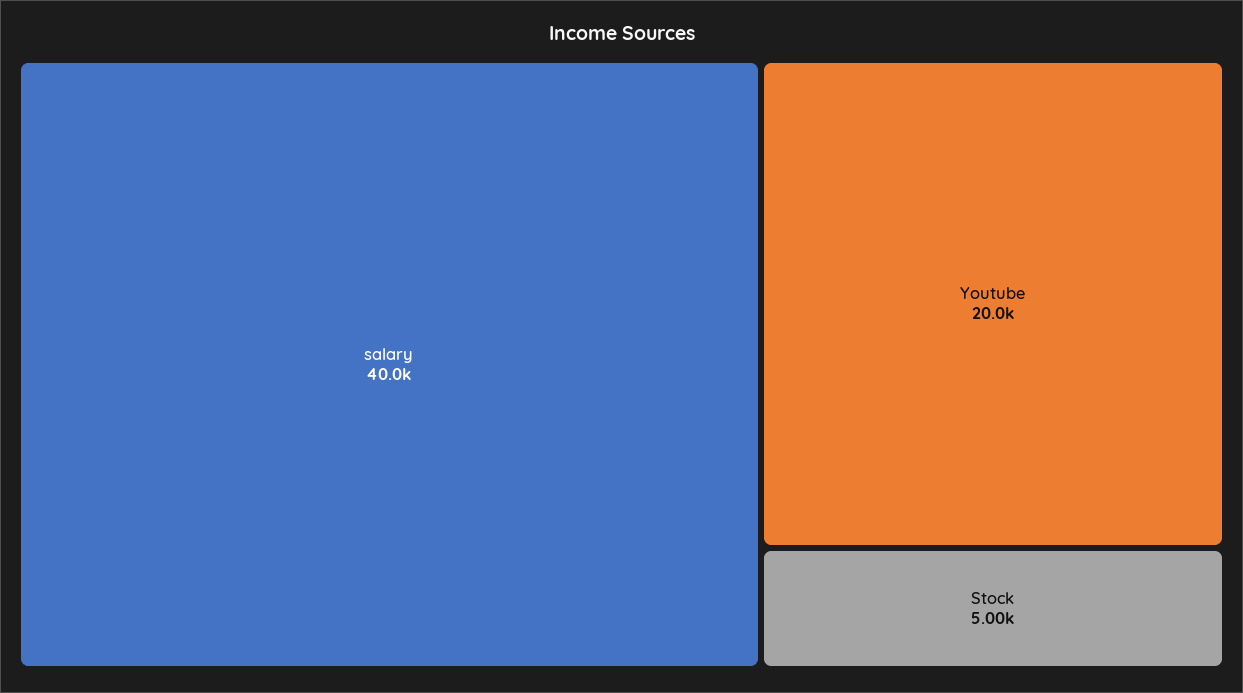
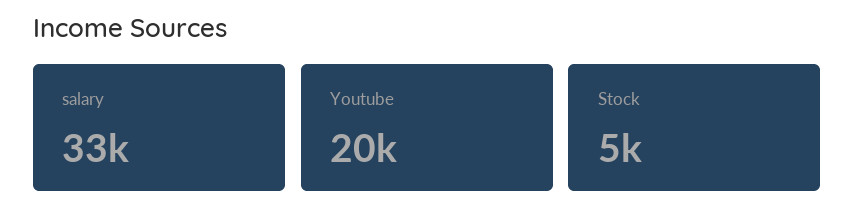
  {
-   "salary": 40000,
+   "salary": 33000,
    "Youtube": 20000,
    "Stock": 5000
  }

